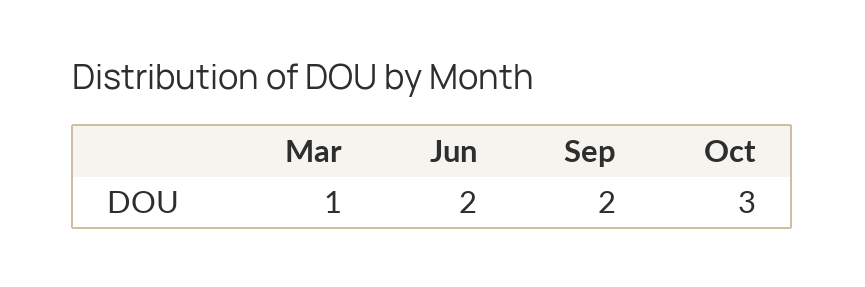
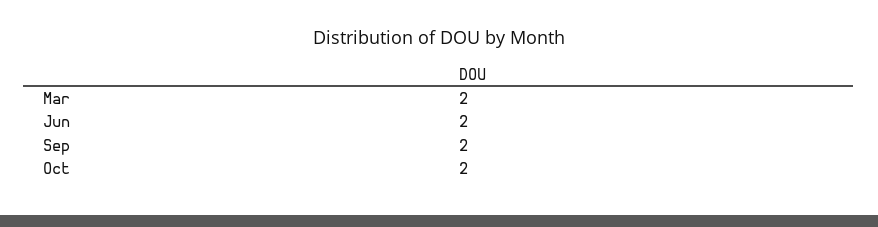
  {
-   "Mar": 1,
+   "Mar": 2,
    "Jun": 2,
    "Sep": 2,
-   "Oct": 3
+   "Oct": 2
  }

